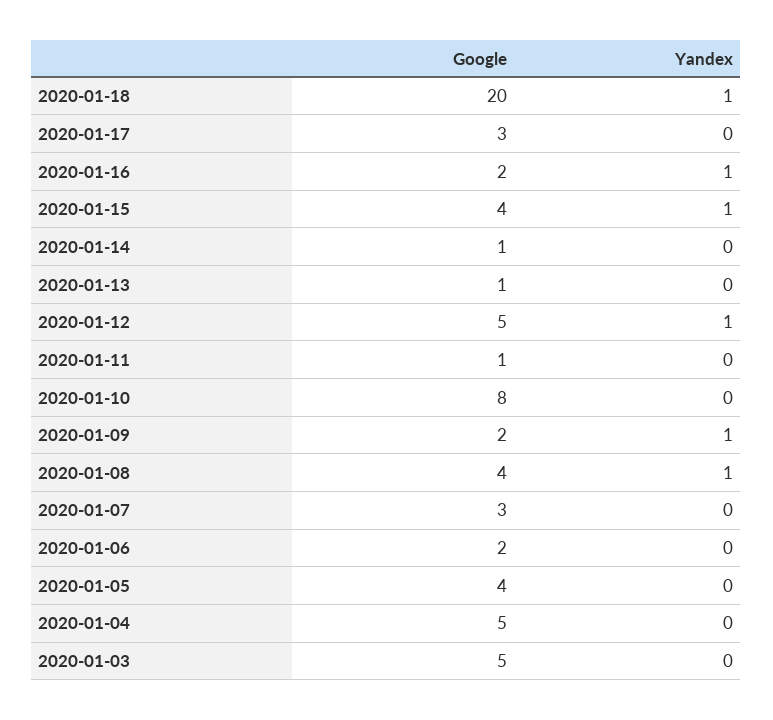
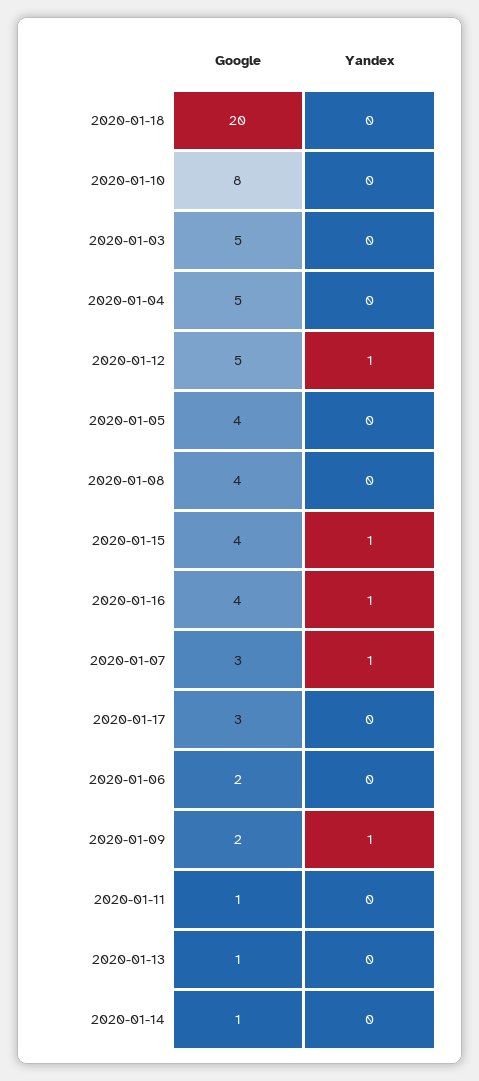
  {
    "Google": {
      "2020-01-18": 20,
      "2020-01-17": 3,
-     "2020-01-16": 2,
+     "2020-01-16": 4,
      "2020-01-15": 4,
      "2020-01-14": 1,
      "2020-01-13": 1,
      "2020-01-12": 5,
      "2020-01-11": 1,
      "2020-01-10": 8,
      "2020-01-09": 2,
      "2020-01-08": 4,
      "2020-01-07": 3,
      "2020-01-06": 2,
      "2020-01-05": 4,
      "2020-01-04": 5,
      "2020-01-03": 5
    },
    "Yandex": {
-     "2020-01-18": 1,
+     "2020-01-18": 0,
      "2020-01-17": 0,
      "2020-01-16": 1,
      "2020-01-15": 1,
      "2020-01-14": 0,
      "2020-01-13": 0,
      "2020-01-12": 1,
      "2020-01-11": 0,
      "2020-01-10": 0,
      "2020-01-09": 1,
-     "2020-01-08": 1,
+     "2020-01-08": 0,
-     "2020-01-07": 0,
+     "2020-01-07": 1,
      "2020-01-06": 0,
      "2020-01-05": 0,
      "2020-01-04": 0,
      "2020-01-03": 0
    }
  }

